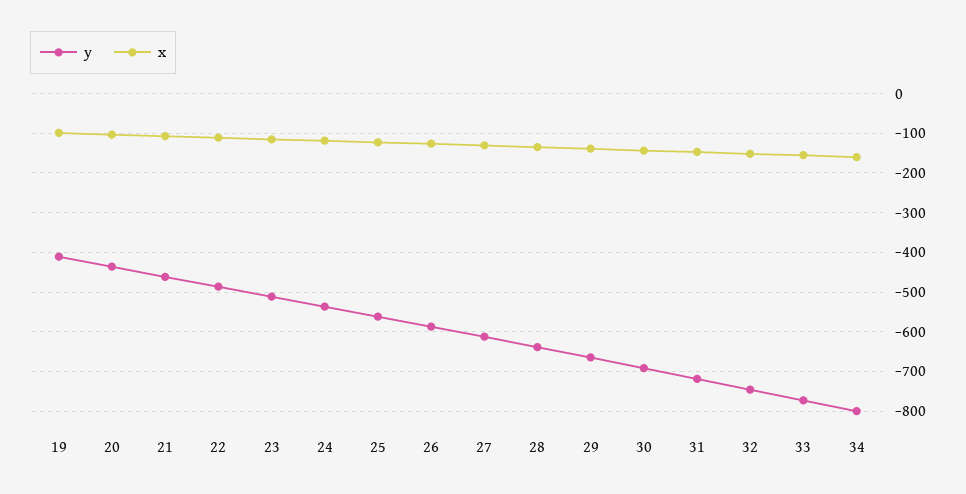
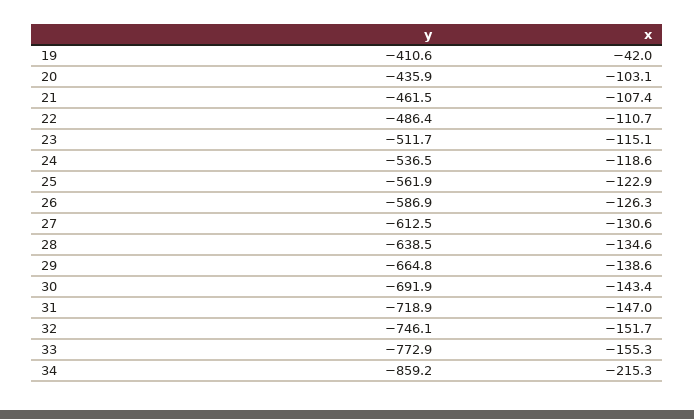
  {
    "y": {
      "19": -410.6,
      "20": -435.9,
      "21": -461.5,
      "22": -486.4,
      "23": -511.7,
      "24": -536.5,
      "25": -561.9,
      "26": -586.9,
      "27": -612.5,
      "28": -638.5,
      "29": -664.8,
      "30": -691.9,
      "31": -718.9,
      "32": -746.1,
      "33": -772.9,
-     "34": -800
+     "34": -859.2
    },
    "x": {
-     "19": -100,
+     "19": -42,
      "20": -103.1,
      "21": -107.4,
      "22": -110.7,
      "23": -115.1,
      "24": -118.6,
      "25": -122.9,
      "26": -126.3,
      "27": -130.6,
      "28": -134.6,
      "29": -138.6,
      "30": -143.4,
      "31": -147,
      "32": -151.7,
      "33": -155.3,
-     "34": -160
+     "34": -215.3
    }
  }

